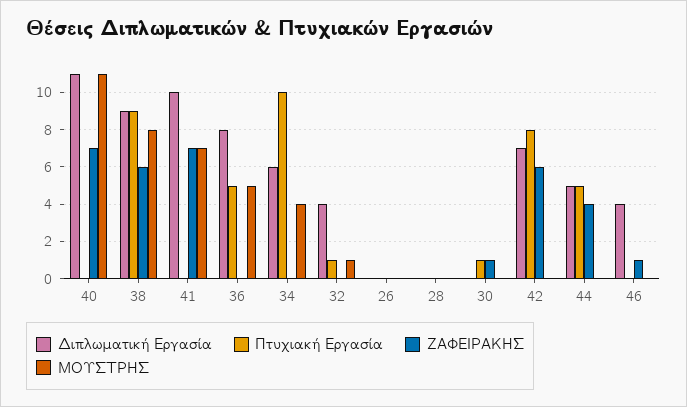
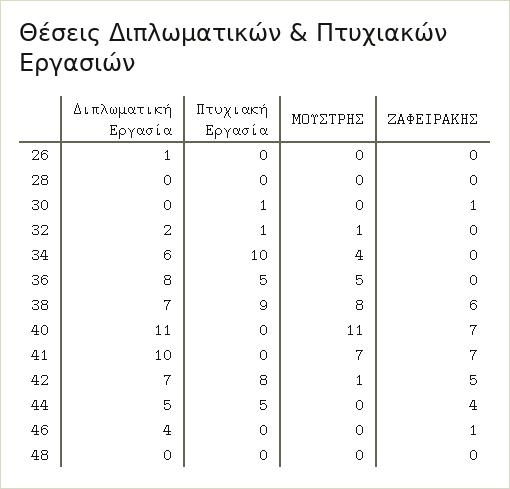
  {
    "Διπλωματική Εργασία": {
      "40": 11,
-     "38": 9,
+     "38": 7,
      "41": 10,
      "36": 8,
      "34": 6,
-     "32": 4,
+     "32": 2,
-     "26": 0,
+     "26": 1,
      "28": 0,
      "30": 0,
      "42": 7,
      "44": 5,
-     "46": 4
+     "46": 4,
+     "48": 0
    },
    "Πτυχιακή Εργασία": {
      "40": 0,
      "38": 9,
      "41": 0,
      "36": 5,
      "34": 10,
      "32": 1,
      "26": 0,
      "28": 0,
      "30": 1,
      "42": 8,
      "44": 5,
-     "46": 0
+     "46": 0,
+     "48": 0
    },
    "ΖΑΦΕΙΡΑΚΗΣ": {
      "40": 7,
      "38": 6,
      "41": 7,
      "36": 0,
      "34": 0,
      "32": 0,
      "26": 0,
      "28": 0,
      "30": 1,
-     "42": 6,
+     "42": 5,
      "44": 4,
-     "46": 1
+     "46": 1,
+     "48": 0
    },
    "ΜΟΥΣΤΡΗΣ": {
      "40": 11,
      "38": 8,
      "41": 7,
      "36": 5,
      "34": 4,
      "32": 1,
      "26": 0,
      "28": 0,
      "30": 0,
-     "42": 0,
+     "42": 1,
      "44": 0,
-     "46": 0
+     "46": 0,
+     "48": 0
    }
  }

